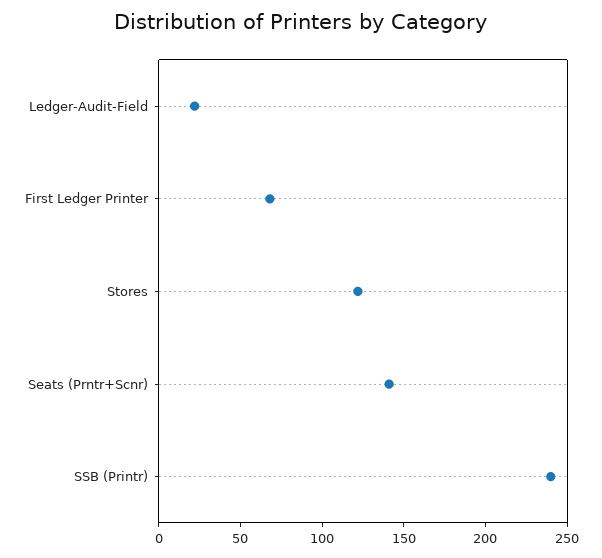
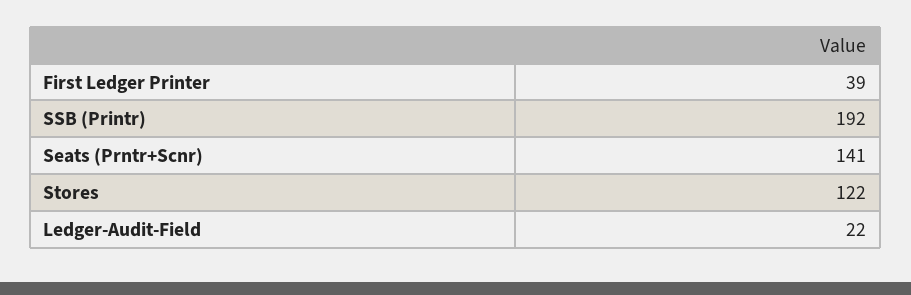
  {
    "Ledger-Audit-Field": 22,
-   "First Ledger Printer": 70,
+   "First Ledger Printer": 39,
    "Stores": 122,
    "Seats (Prntr+Scnr)": 141,
-   "SSB (Printr)": 240
+   "SSB (Printr)": 192
  }

